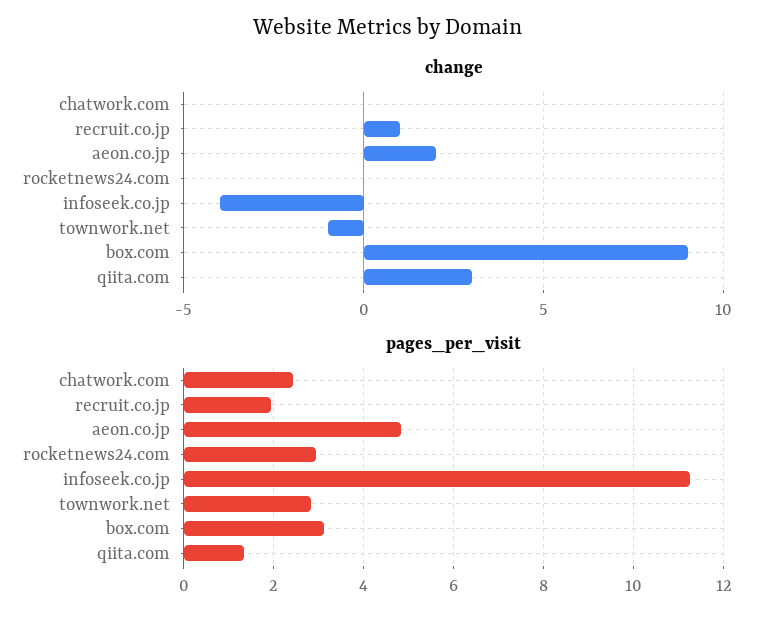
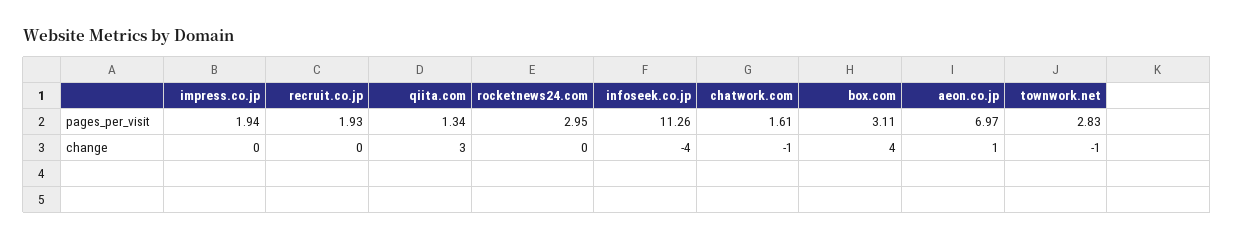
  {
    "change": {
-     "chatwork.com": 0,
+     "chatwork.com": -1,
-     "recruit.co.jp": 1,
+     "recruit.co.jp": 0,
-     "aeon.co.jp": 2,
+     "aeon.co.jp": 1,
      "rocketnews24.com": 0,
      "infoseek.co.jp": -4,
      "townwork.net": -1,
-     "box.com": 9,
+     "box.com": 4,
-     "qiita.com": 3
+     "qiita.com": 3,
+     "impress.co.jp": 0
    },
    "pages_per_visit": {
-     "chatwork.com": 2.4,
+     "chatwork.com": 1.61,
      "recruit.co.jp": 1.93,
-     "aeon.co.jp": 4.8,
+     "aeon.co.jp": 6.97,
      "rocketnews24.com": 2.95,
      "infoseek.co.jp": 11.26,
      "townwork.net": 2.83,
      "box.com": 3.11,
-     "qiita.com": 1.34
+     "qiita.com": 1.34,
+     "impress.co.jp": 1.94
    }
  }

